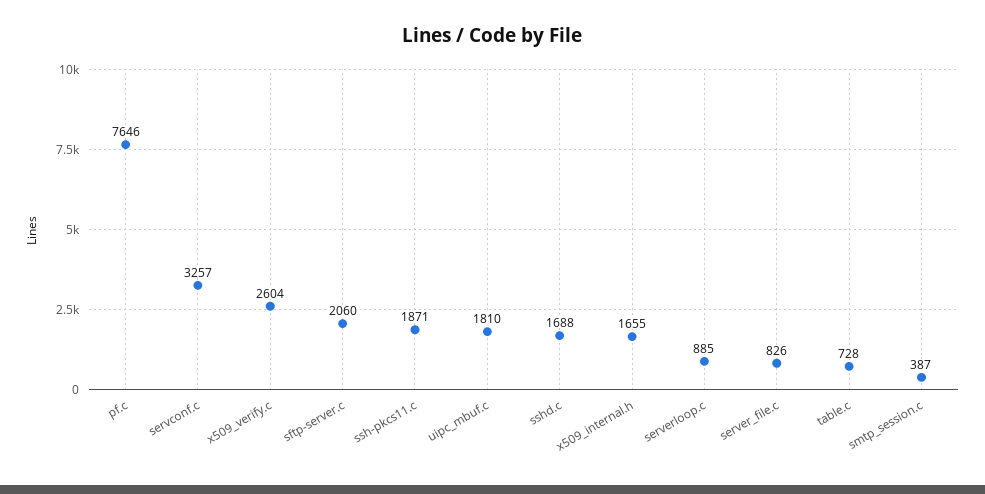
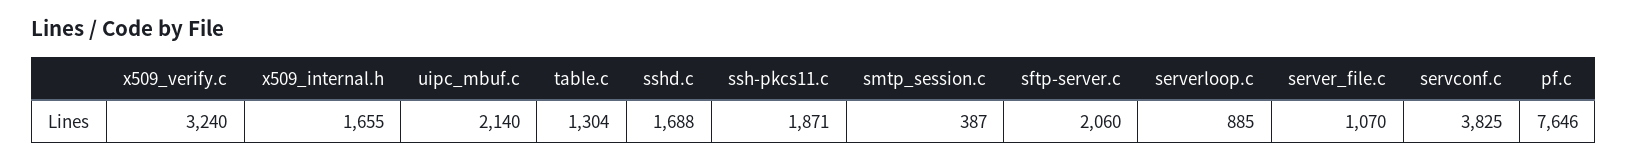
  {
    "pf.c": 7646,
-   "servconf.c": 3257,
+   "servconf.c": 3825,
-   "x509_verify.c": 2604,
+   "x509_verify.c": 3240,
    "sftp-server.c": 2060,
    "ssh-pkcs11.c": 1871,
-   "uipc_mbuf.c": 1810,
+   "uipc_mbuf.c": 2140,
    "sshd.c": 1688,
    "x509_internal.h": 1655,
    "serverloop.c": 885,
-   "server_file.c": 826,
+   "server_file.c": 1070,
-   "table.c": 728,
+   "table.c": 1304,
    "smtp_session.c": 387
  }

